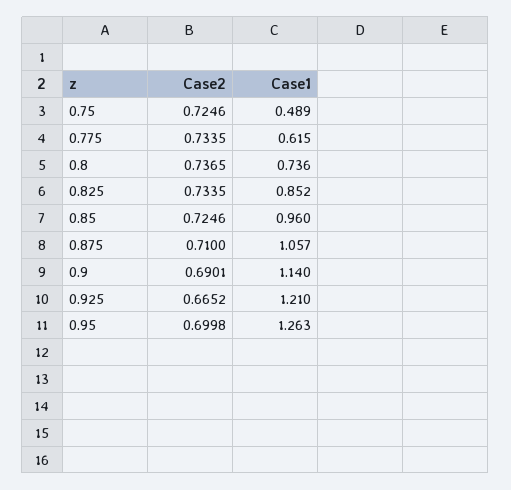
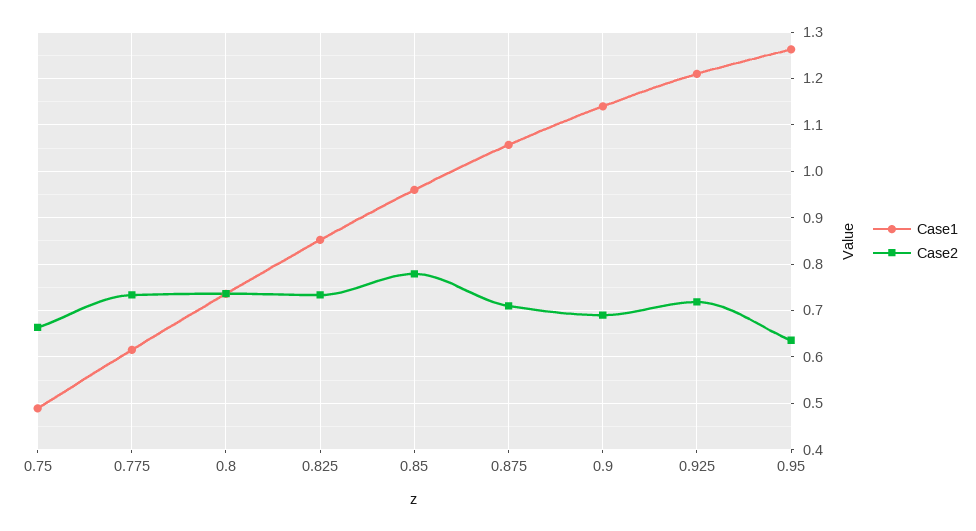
  {
    "Case2": {
-     "0.75": 0.7246,
+     "0.75": 0.66,
      "0.775": 0.7335,
      "0.8": 0.7365,
      "0.825": 0.7335,
-     "0.85": 0.7246,
+     "0.85": 0.78,
      "0.875": 0.71,
      "0.9": 0.6901,
-     "0.925": 0.6652,
+     "0.925": 0.72,
-     "0.95": 0.6998
+     "0.95": 0.64
    },
    "Case1": {
      "0.75": 0.489,
      "0.775": 0.615,
      "0.8": 0.736,
      "0.825": 0.852,
      "0.85": 0.96,
      "0.875": 1.057,
      "0.9": 1.14,
      "0.925": 1.21,
      "0.95": 1.263
    }
  }

